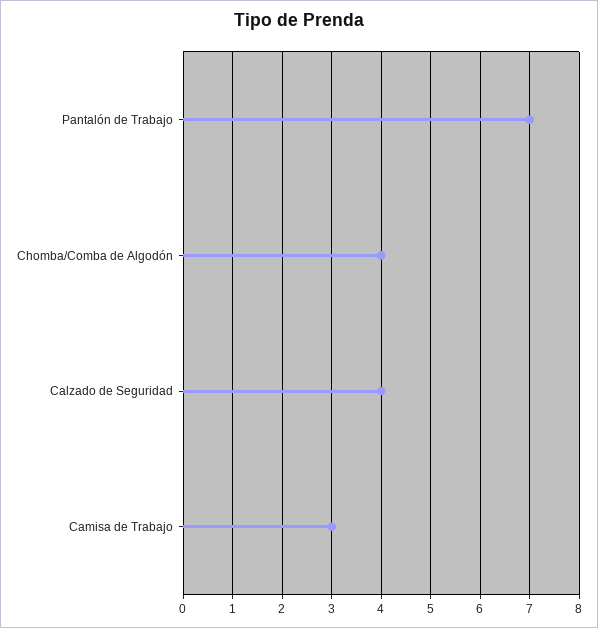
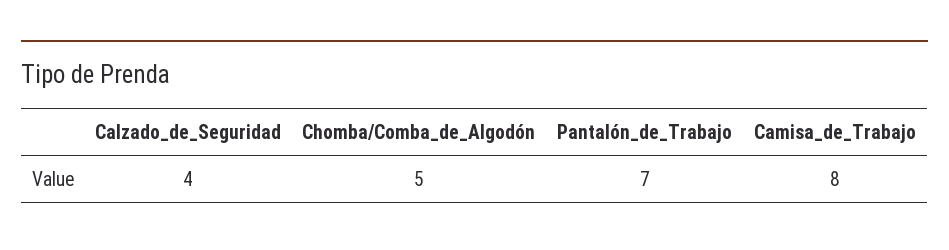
  {
    "Pantalón de Trabajo": 7,
-   "Chomba/Comba de Algodón": 4,
+   "Chomba/Comba de Algodón": 5,
    "Calzado de Seguridad": 4,
-   "Camisa de Trabajo": 3
+   "Camisa de Trabajo": 8
  }

